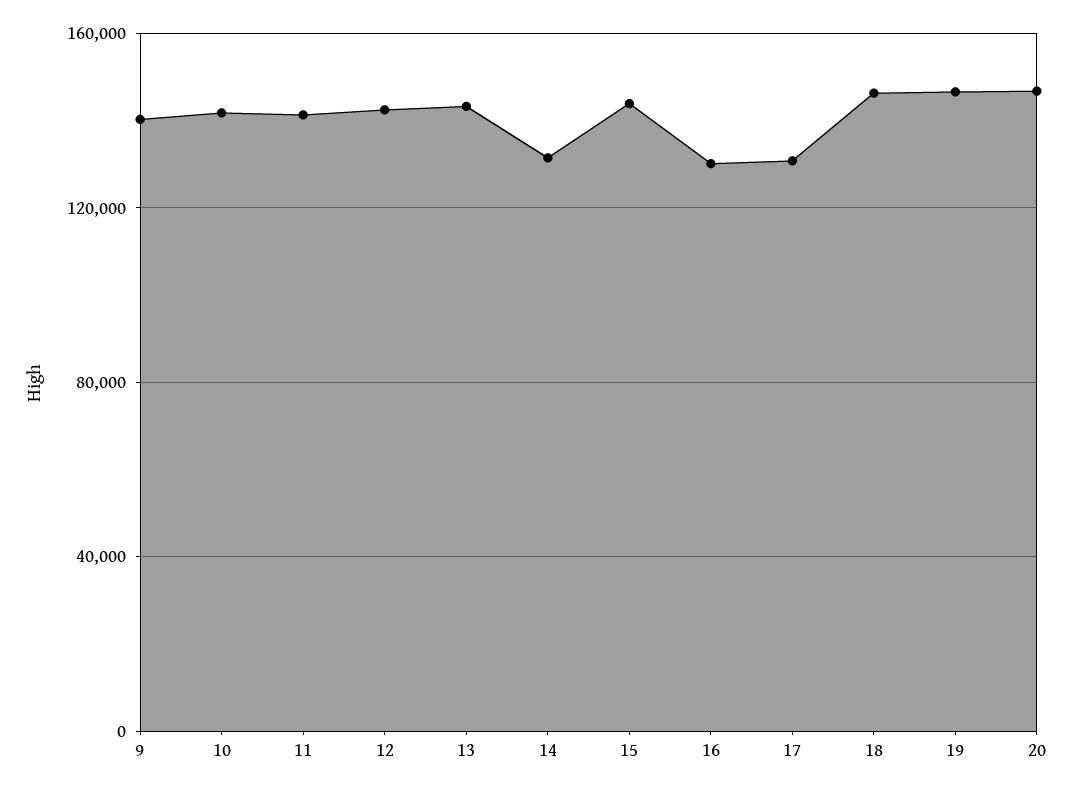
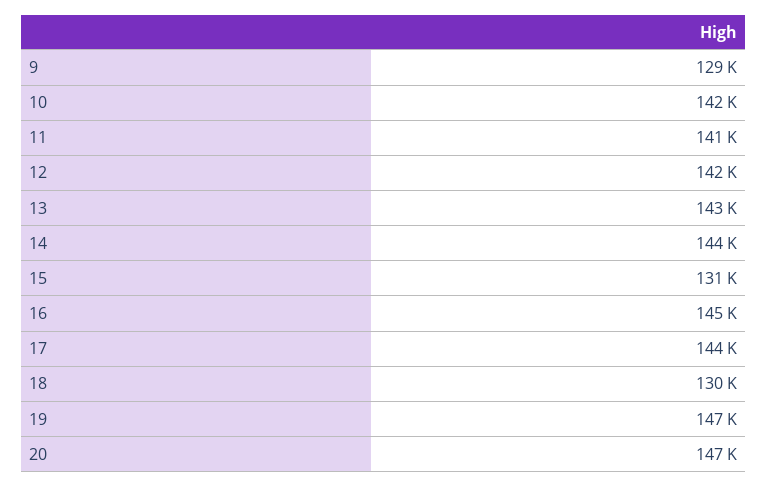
  {
-   "9": 140000,
+   "9": 129000,
    "10": 142000,
    "11": 141000,
    "12": 142000,
    "13": 143000,
-   "14": 130000,
+   "14": 144000,
-   "15": 145000,
+   "15": 131000,
-   "16": 130000,
+   "16": 145000,
-   "17": 130000,
+   "17": 144000,
-   "18": 145000,
+   "18": 130000,
    "19": 147000,
    "20": 147000
  }

